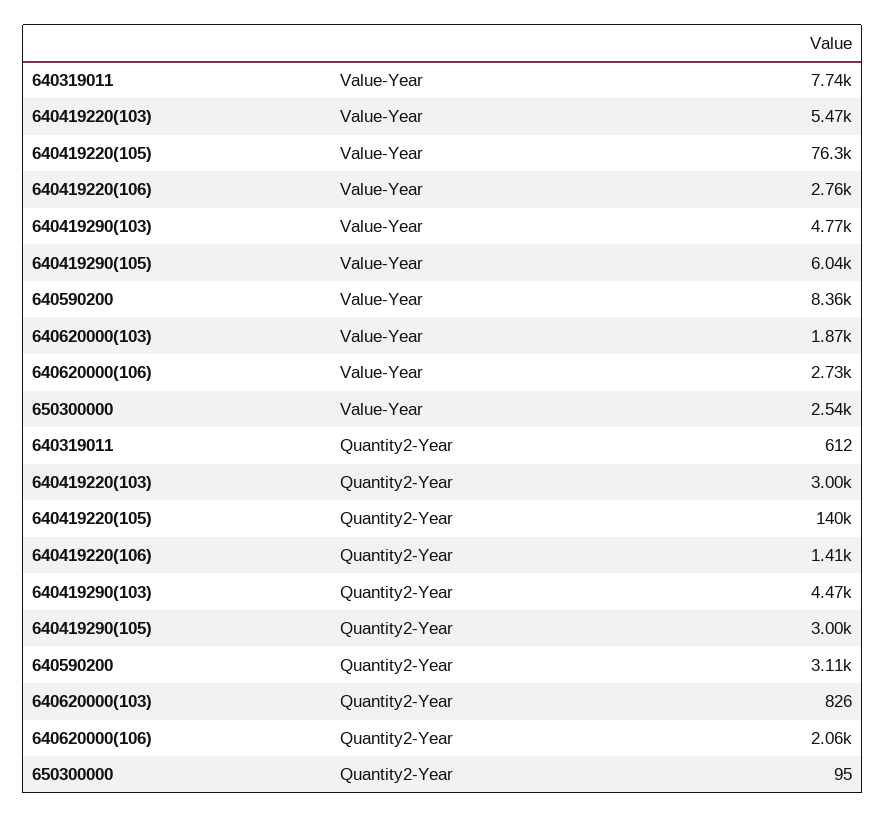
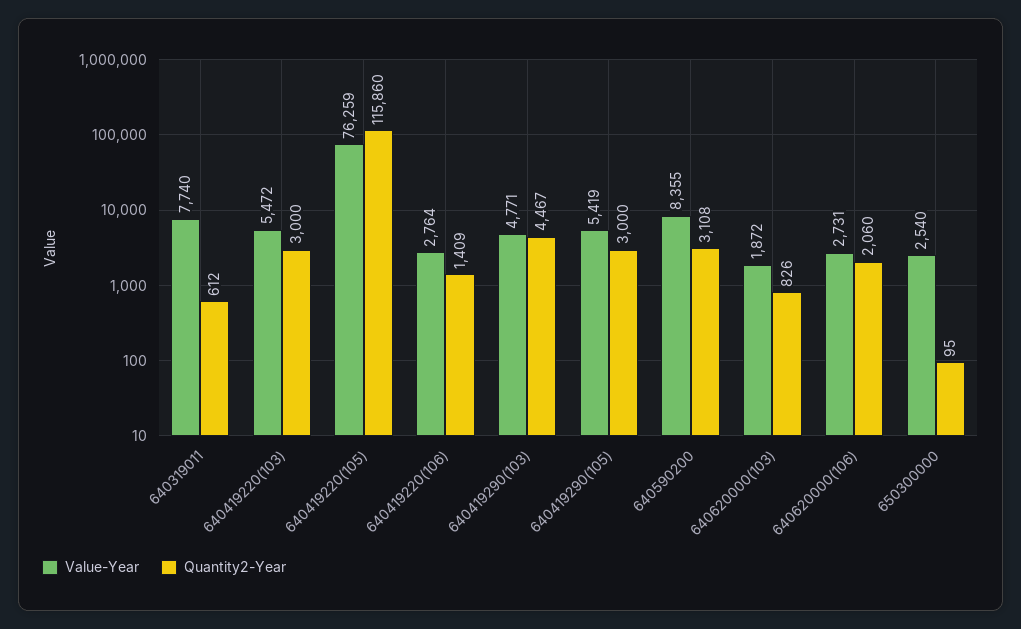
  {
    "Value-Year": {
      "640319011": 7740,
      "640419220(103)": 5472,
      "640419220(105)": 76259,
      "640419220(106)": 2764,
      "640419290(103)": 4771,
-     "640419290(105)": 6040,
+     "640419290(105)": 5419,
      "640590200": 8355,
      "640620000(103)": 1872,
      "640620000(106)": 2731,
      "650300000": 2540
    },
    "Quantity2-Year": {
      "640319011": 612,
      "640419220(103)": 3000,
-     "640419220(105)": 140000,
+     "640419220(105)": 115860,
      "640419220(106)": 1409,
      "640419290(103)": 4467,
      "640419290(105)": 3000,
      "640590200": 3108,
      "640620000(103)": 826,
      "640620000(106)": 2060,
      "650300000": 95
    }
  }

